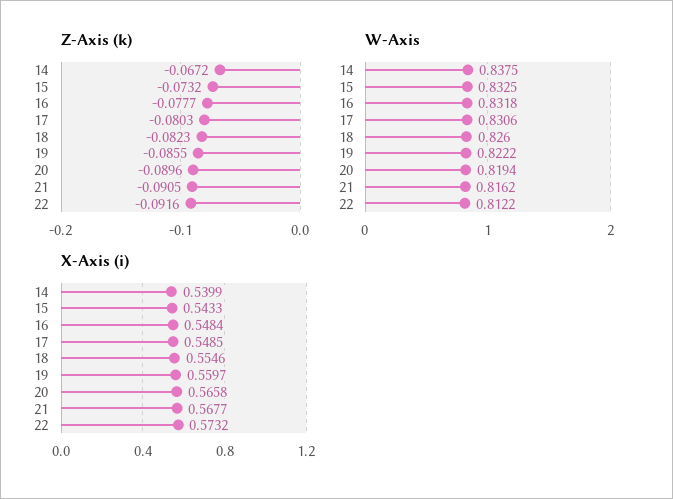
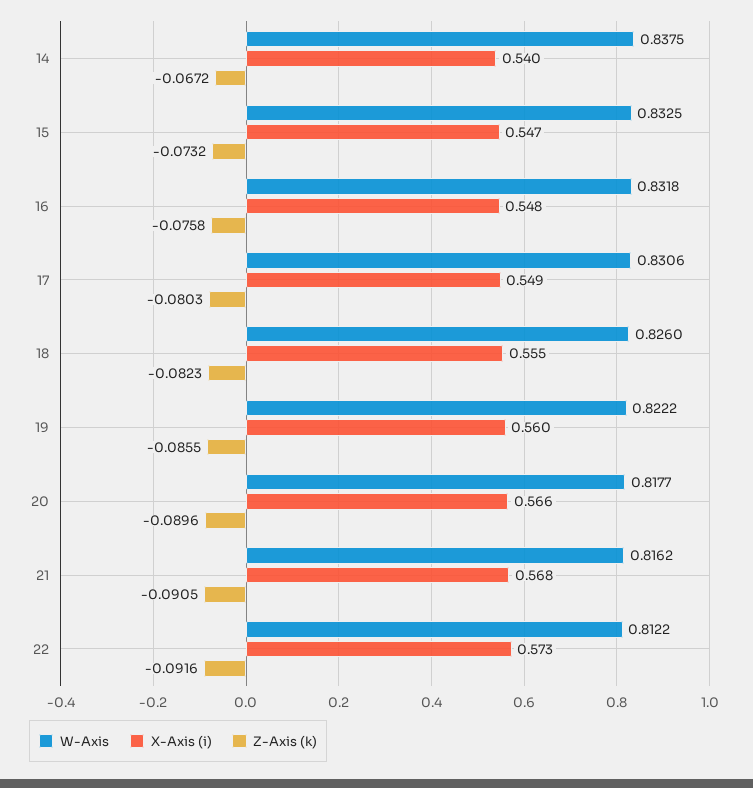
  {
    "Z-Axis (k)": {
      "14": -0.0672,
      "15": -0.0732,
-     "16": -0.0777,
+     "16": -0.0758,
      "17": -0.0803,
      "18": -0.0823,
      "19": -0.0855,
      "20": -0.0896,
      "21": -0.0905,
      "22": -0.0916
    },
    "W-Axis": {
      "14": 0.8375,
      "15": 0.8325,
      "16": 0.8318,
      "17": 0.8306,
      "18": 0.826,
      "19": 0.8222,
-     "20": 0.8194,
+     "20": 0.8177,
      "21": 0.8162,
      "22": 0.8122
    },
    "X-Axis (i)": {
      "14": 0.5399,
-     "15": 0.5433,
+     "15": 0.547,
      "16": 0.5484,
      "17": 0.5485,
      "18": 0.5546,
      "19": 0.5597,
      "20": 0.5658,
      "21": 0.5677,
      "22": 0.5732
    }
  }

